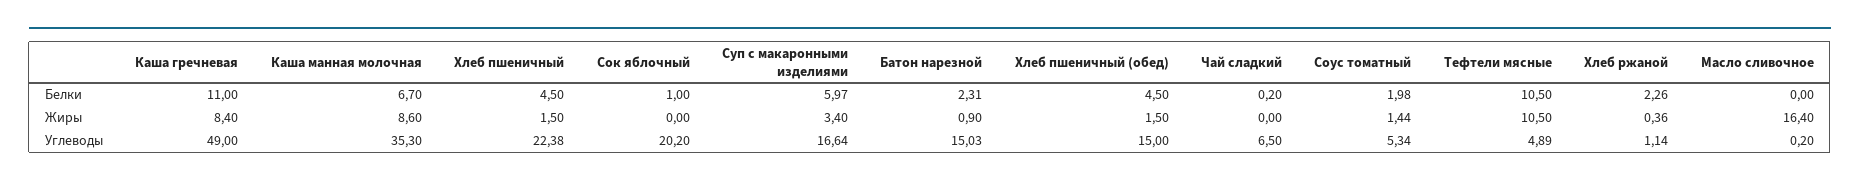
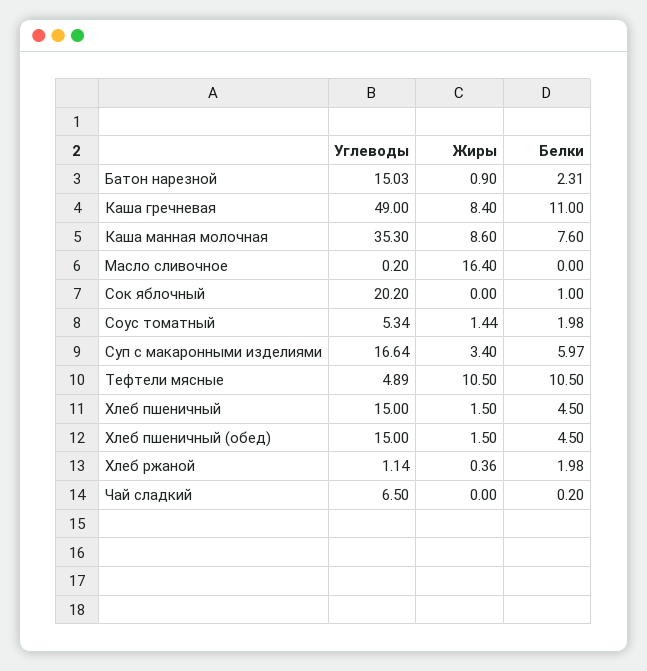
  {
    "Каша гречневая": {
      "Белки": 11,
      "Жиры": 8.4,
      "Углеводы": 49
    },
    "Каша манная молочная": {
-     "Белки": 6.7,
+     "Белки": 7.6,
      "Жиры": 8.6,
      "Углеводы": 35.3
    },
    "Хлеб пшеничный": {
      "Белки": 4.5,
      "Жиры": 1.5,
-     "Углеводы": 22.38
+     "Углеводы": 15
    },
    "Сок яблочный": {
      "Белки": 1,
      "Жиры": 0,
      "Углеводы": 20.2
    },
    "Суп с макаронными изделиями": {
      "Белки": 5.97,
      "Жиры": 3.4,
      "Углеводы": 16.64
    },
    "Батон нарезной": {
      "Белки": 2.31,
      "Жиры": 0.9,
      "Углеводы": 15.03
    },
    "Хлеб пшеничный (обед)": {
      "Белки": 4.5,
      "Жиры": 1.5,
      "Углеводы": 15
    },
    "Чай сладкий": {
      "Белки": 0.2,
      "Жиры": 0,
      "Углеводы": 6.5
    },
    "Соус томатный": {
      "Белки": 1.98,
      "Жиры": 1.44,
      "Углеводы": 5.34
    },
    "Тефтели мясные": {
      "Белки": 10.5,
      "Жиры": 10.5,
      "Углеводы": 4.89
    },
    "Хлеб ржаной": {
-     "Белки": 2.26,
+     "Белки": 1.98,
      "Жиры": 0.36,
      "Углеводы": 1.14
    },
    "Масло сливочное": {
      "Белки": 0,
      "Жиры": 16.4,
      "Углеводы": 0.2
    }
  }

